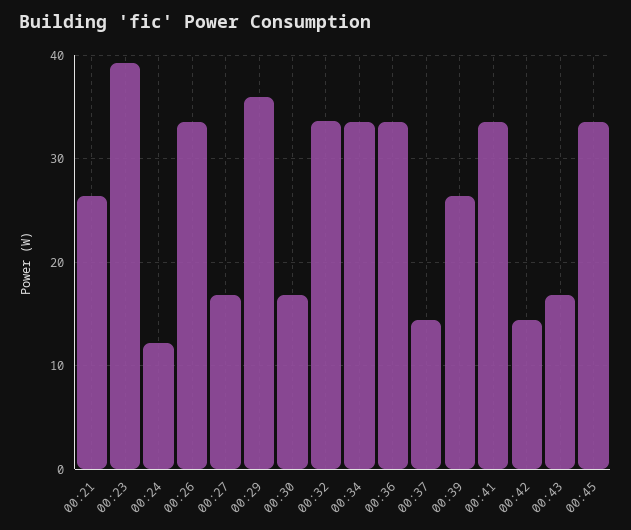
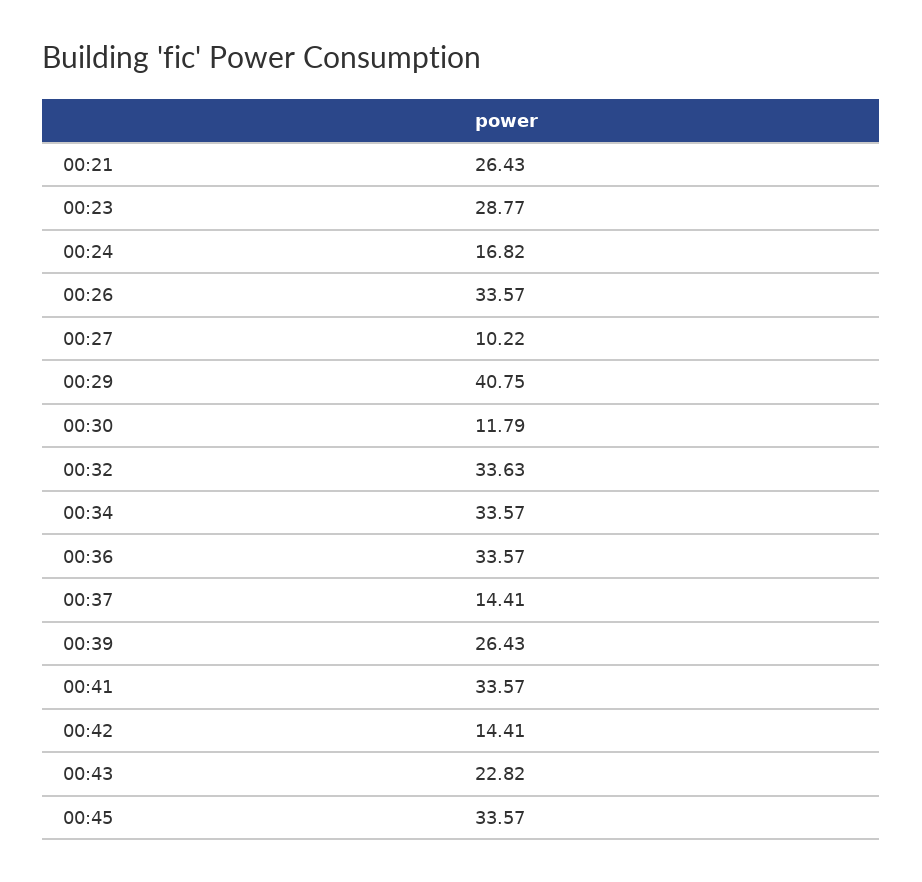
  {
    "00:21": 26.43,
-   "00:23": 39,
+   "00:23": 28.77,
-   "00:24": 12,
+   "00:24": 16.82,
    "00:26": 33.57,
-   "00:27": 17,
+   "00:27": 10.22,
-   "00:29": 36,
+   "00:29": 40.75,
-   "00:30": 17,
+   "00:30": 11.79,
    "00:32": 33.63,
    "00:34": 33.57,
    "00:36": 33.57,
    "00:37": 14.41,
    "00:39": 26.43,
    "00:41": 33.57,
    "00:42": 14.41,
-   "00:43": 17,
+   "00:43": 22.82,
    "00:45": 33.57
  }

